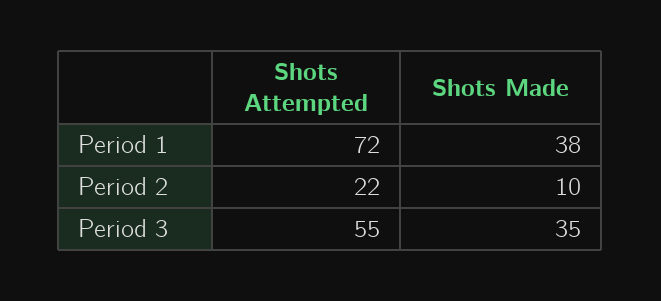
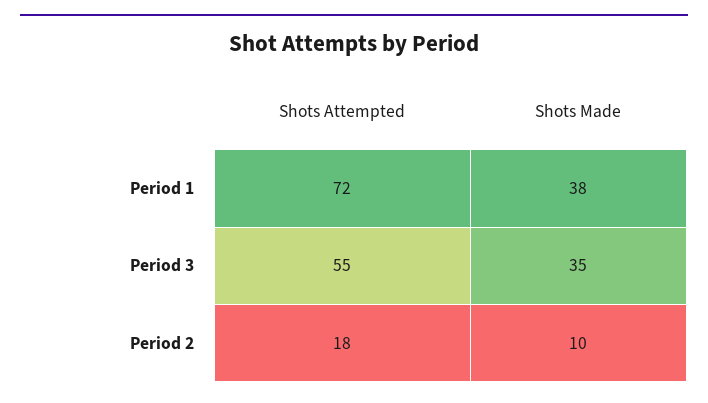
  {
    "Shots Attempted": {
      "Period 1": 72,
-     "Period 2": 22,
+     "Period 2": 18,
      "Period 3": 55
    },
    "Shots Made": {
      "Period 1": 38,
      "Period 2": 10,
      "Period 3": 35
    }
  }

